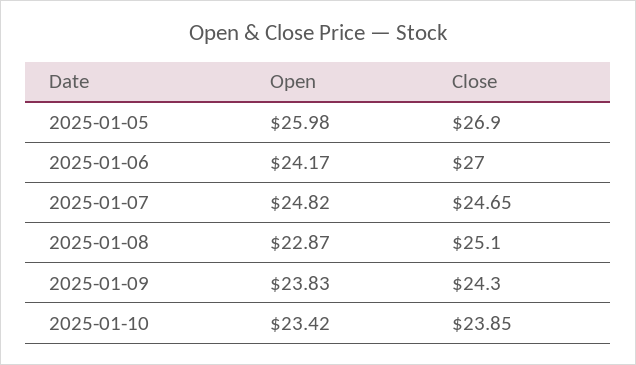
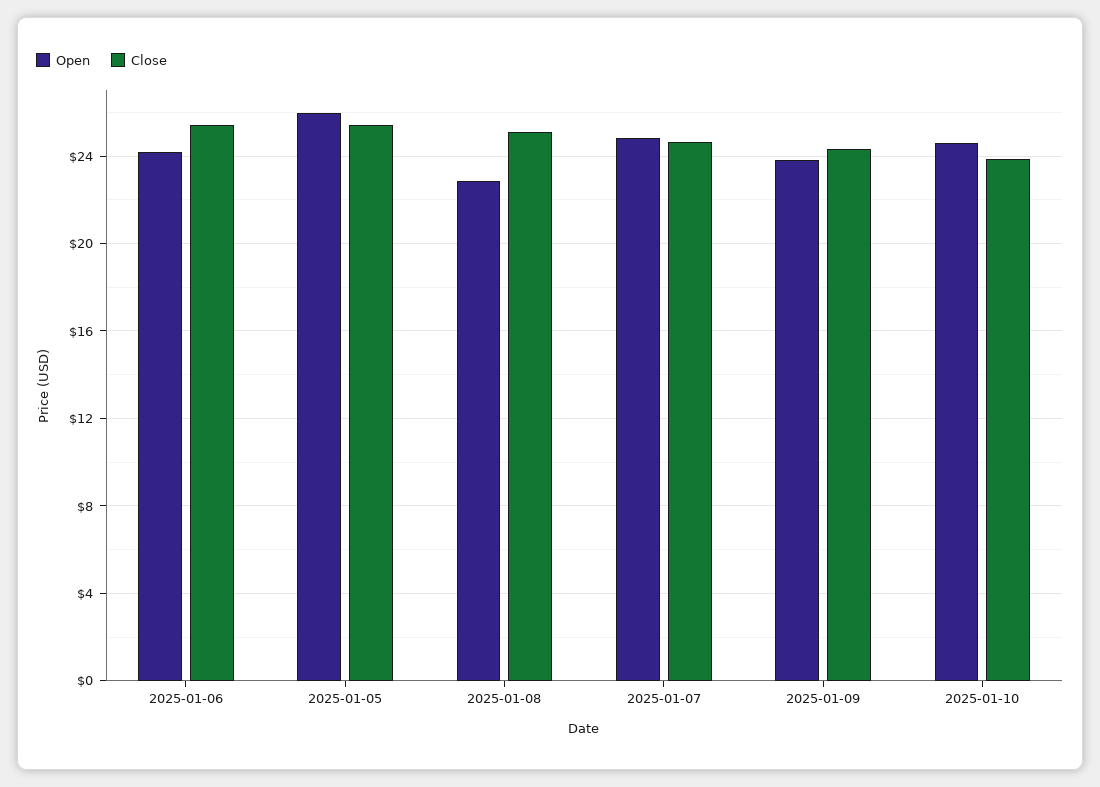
  {
    "Open": {
      "2025-01-05": 25.98,
      "2025-01-06": 24.17,
      "2025-01-07": 24.82,
      "2025-01-08": 22.87,
      "2025-01-09": 23.83,
-     "2025-01-10": 23.42
+     "2025-01-10": 24.5
    },
    "Close": {
-     "2025-01-05": 26.9,
+     "2025-01-05": 25.5,
-     "2025-01-06": 27,
+     "2025-01-06": 25.5,
      "2025-01-07": 24.65,
      "2025-01-08": 25.1,
      "2025-01-09": 24.3,
      "2025-01-10": 23.85
    }
  }

